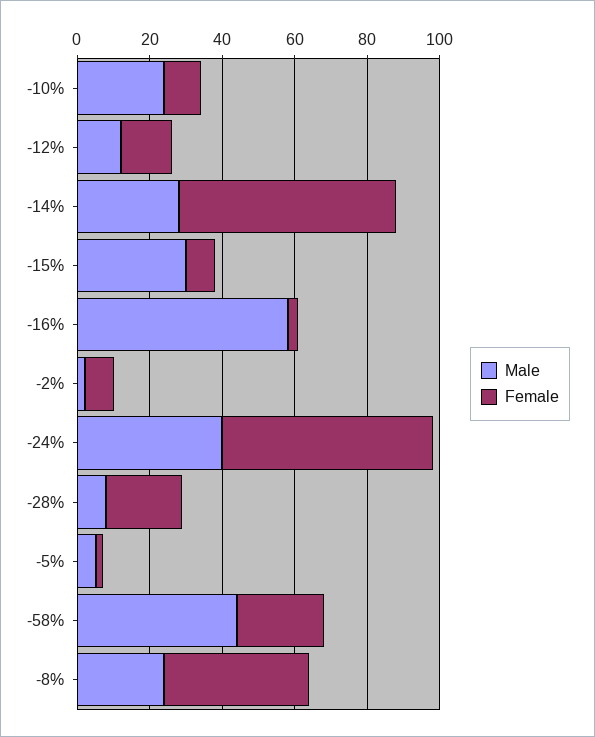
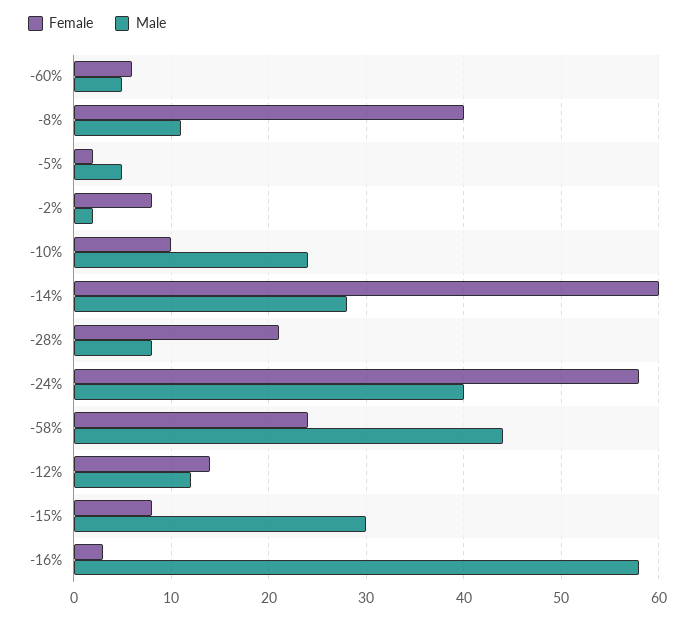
  {
    "Male": {
      "-10%": 24,
      "-12%": 12,
      "-14%": 28,
      "-15%": 30,
      "-16%": 58,
      "-2%": 2,
      "-24%": 40,
      "-28%": 8,
      "-5%": 5,
      "-58%": 44,
-     "-8%": 25
+     "-8%": 11,
+     "-60%": 5
    },
    "Female": {
      "-10%": 10,
      "-12%": 14,
      "-14%": 60,
      "-15%": 8,
      "-16%": 3,
      "-2%": 8,
      "-24%": 58,
      "-28%": 21,
      "-5%": 2,
      "-58%": 24,
-     "-8%": 40
+     "-8%": 40,
+     "-60%": 6
    }
  }

